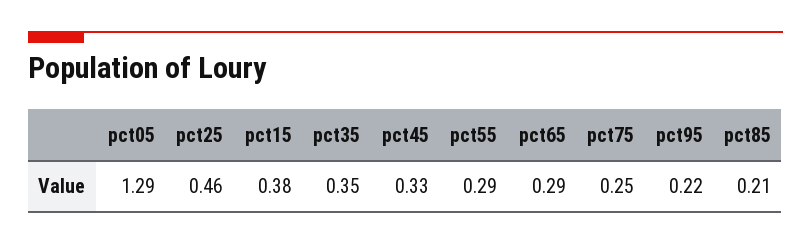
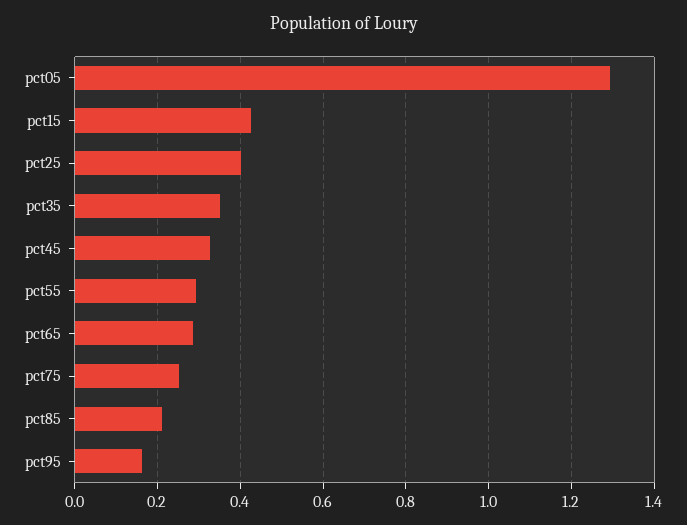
  {
    "pct05": 1.29,
-   "pct25": 0.46,
+   "pct25": 0.4,
-   "pct15": 0.38,
+   "pct15": 0.42,
    "pct35": 0.35,
    "pct45": 0.33,
    "pct55": 0.29,
    "pct65": 0.29,
    "pct75": 0.25,
-   "pct95": 0.22,
+   "pct95": 0.16,
    "pct85": 0.21
  }

